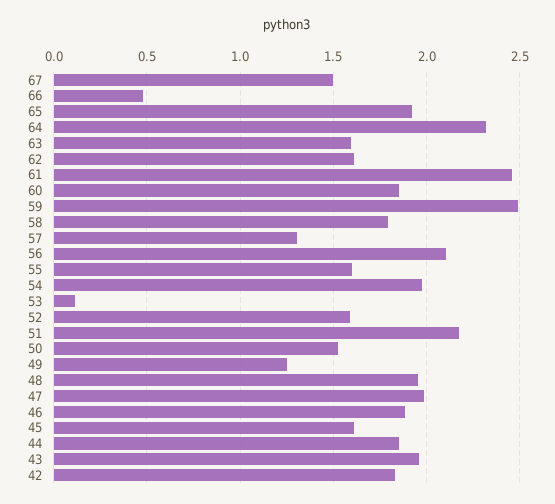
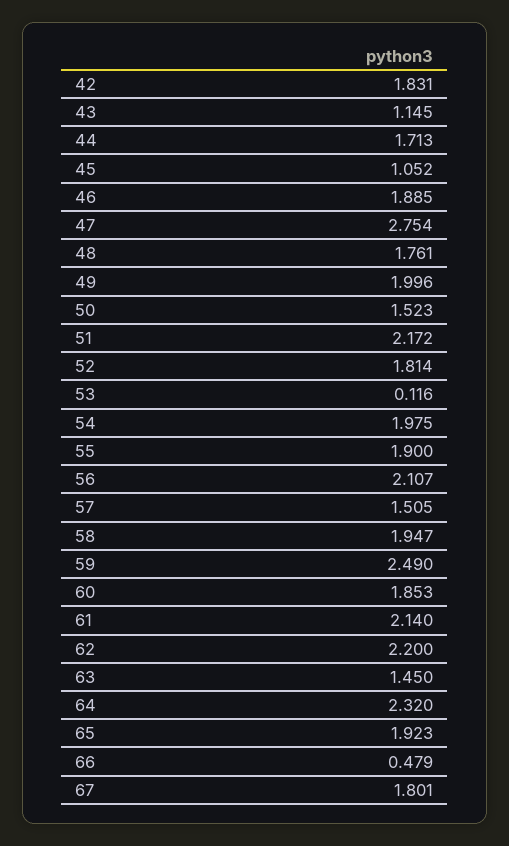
  {
-   "67": 1.5,
+   "67": 1.801,
    "66": 0.479,
    "65": 1.923,
    "64": 2.32,
-   "63": 1.6,
+   "63": 1.45,
-   "62": 1.6,
+   "62": 2.2,
-   "61": 2.45,
+   "61": 2.14,
    "60": 1.853,
    "59": 2.49,
-   "58": 1.8,
+   "58": 1.947,
-   "57": 1.3,
+   "57": 1.505,
    "56": 2.107,
-   "55": 1.6,
+   "55": 1.9,
    "54": 1.975,
    "53": 0.116,
-   "52": 1.6,
+   "52": 1.814,
    "51": 2.172,
    "50": 1.523,
-   "49": 1.25,
+   "49": 1.996,
-   "48": 1.95,
+   "48": 1.761,
-   "47": 2,
+   "47": 2.754,
    "46": 1.885,
-   "45": 1.6,
+   "45": 1.052,
-   "44": 1.85,
+   "44": 1.713,
-   "43": 1.95,
+   "43": 1.145,
    "42": 1.831
  }

